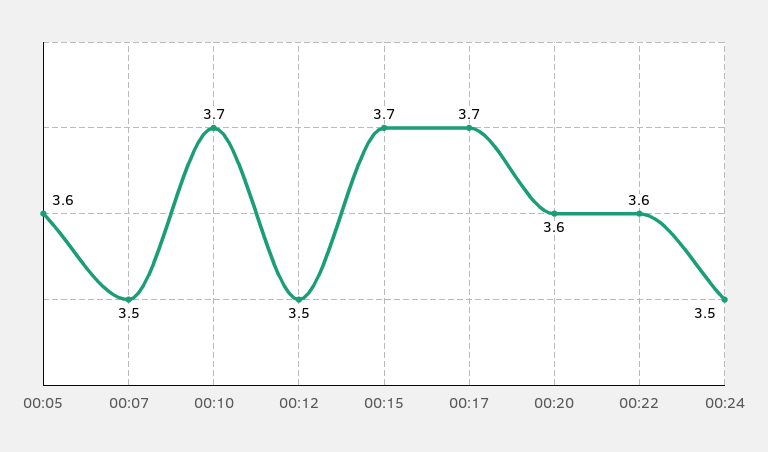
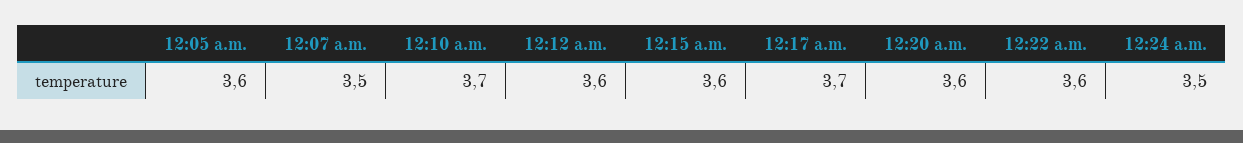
  {
    "00:05": 3.6,
    "00:07": 3.5,
    "00:10": 3.7,
-   "00:12": 3.5,
+   "00:12": 3.6,
-   "00:15": 3.7,
+   "00:15": 3.6,
    "00:17": 3.7,
    "00:20": 3.6,
    "00:22": 3.6,
    "00:24": 3.5
  }

